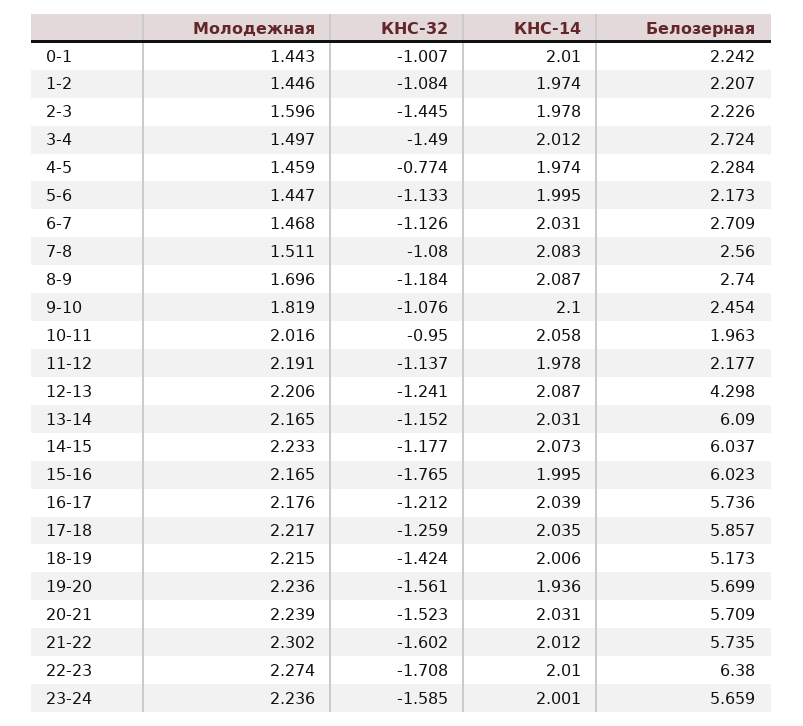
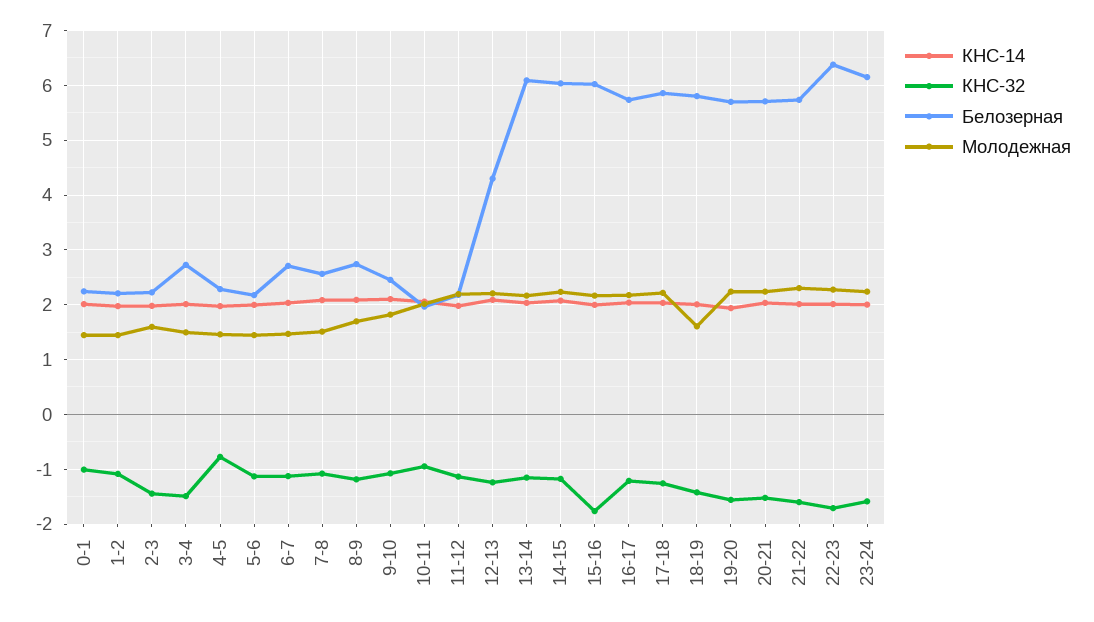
  {
    "Молодежная": {
      "0-1": 1.443,
      "1-2": 1.446,
      "2-3": 1.596,
      "3-4": 1.497,
      "4-5": 1.459,
      "5-6": 1.447,
      "6-7": 1.468,
      "7-8": 1.511,
      "8-9": 1.696,
      "9-10": 1.819,
      "10-11": 2.016,
      "11-12": 2.191,
      "12-13": 2.206,
      "13-14": 2.165,
      "14-15": 2.233,
      "15-16": 2.165,
      "16-17": 2.176,
      "17-18": 2.217,
-     "18-19": 2.215,
+     "18-19": 1.6,
      "19-20": 2.236,
      "20-21": 2.239,
      "21-22": 2.302,
      "22-23": 2.274,
      "23-24": 2.236
    },
    "КНС-32": {
      "0-1": -1.007,
      "1-2": -1.084,
      "2-3": -1.445,
      "3-4": -1.49,
      "4-5": -0.774,
      "5-6": -1.133,
      "6-7": -1.126,
      "7-8": -1.08,
      "8-9": -1.184,
      "9-10": -1.076,
      "10-11": -0.95,
      "11-12": -1.137,
      "12-13": -1.241,
      "13-14": -1.152,
      "14-15": -1.177,
      "15-16": -1.765,
      "16-17": -1.212,
      "17-18": -1.259,
      "18-19": -1.424,
      "19-20": -1.561,
      "20-21": -1.523,
      "21-22": -1.602,
      "22-23": -1.708,
      "23-24": -1.585
    },
    "КНС-14": {
      "0-1": 2.01,
      "1-2": 1.974,
      "2-3": 1.978,
      "3-4": 2.012,
      "4-5": 1.974,
      "5-6": 1.995,
      "6-7": 2.031,
      "7-8": 2.083,
      "8-9": 2.087,
      "9-10": 2.1,
      "10-11": 2.058,
      "11-12": 1.978,
      "12-13": 2.087,
      "13-14": 2.031,
      "14-15": 2.073,
      "15-16": 1.995,
      "16-17": 2.039,
      "17-18": 2.035,
      "18-19": 2.006,
      "19-20": 1.936,
      "20-21": 2.031,
      "21-22": 2.012,
      "22-23": 2.01,
      "23-24": 2.001
    },
    "Белозерная": {
      "0-1": 2.242,
      "1-2": 2.207,
      "2-3": 2.226,
      "3-4": 2.724,
      "4-5": 2.284,
      "5-6": 2.173,
      "6-7": 2.709,
      "7-8": 2.56,
      "8-9": 2.74,
      "9-10": 2.454,
      "10-11": 1.963,
      "11-12": 2.177,
      "12-13": 4.298,
      "13-14": 6.09,
      "14-15": 6.037,
      "15-16": 6.023,
      "16-17": 5.736,
      "17-18": 5.857,
-     "18-19": 5.173,
+     "18-19": 5.8,
      "19-20": 5.699,
      "20-21": 5.709,
      "21-22": 5.735,
      "22-23": 6.38,
-     "23-24": 5.659
+     "23-24": 6.2
    }
  }

